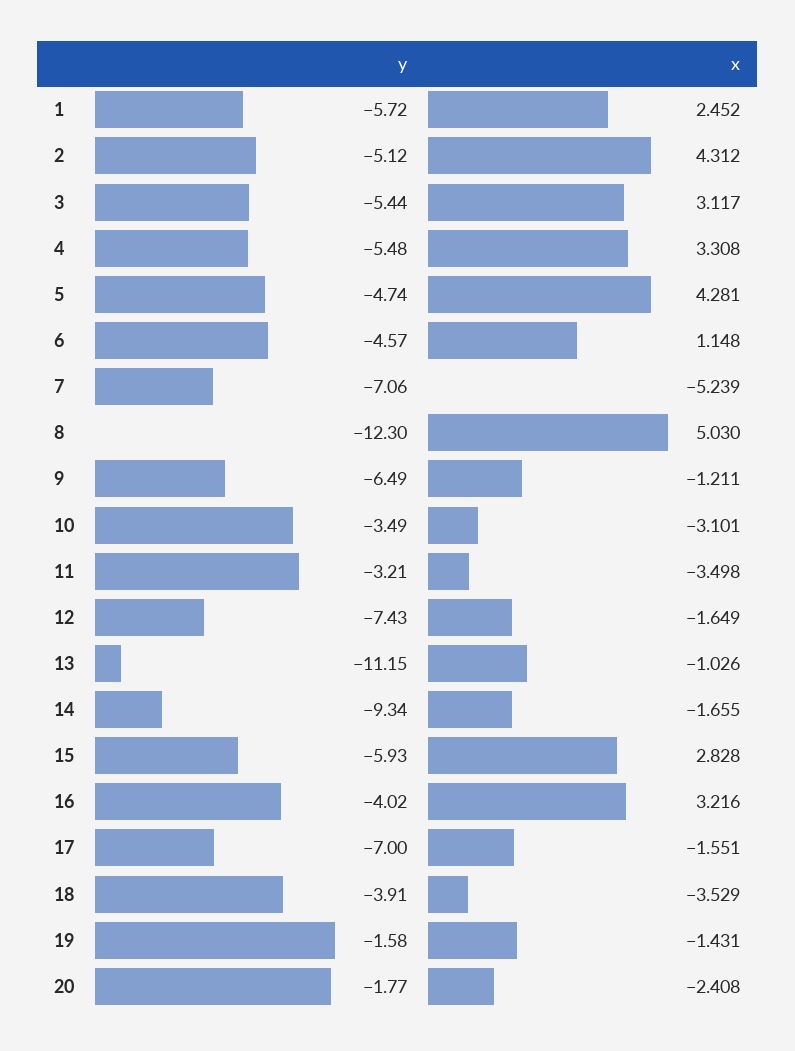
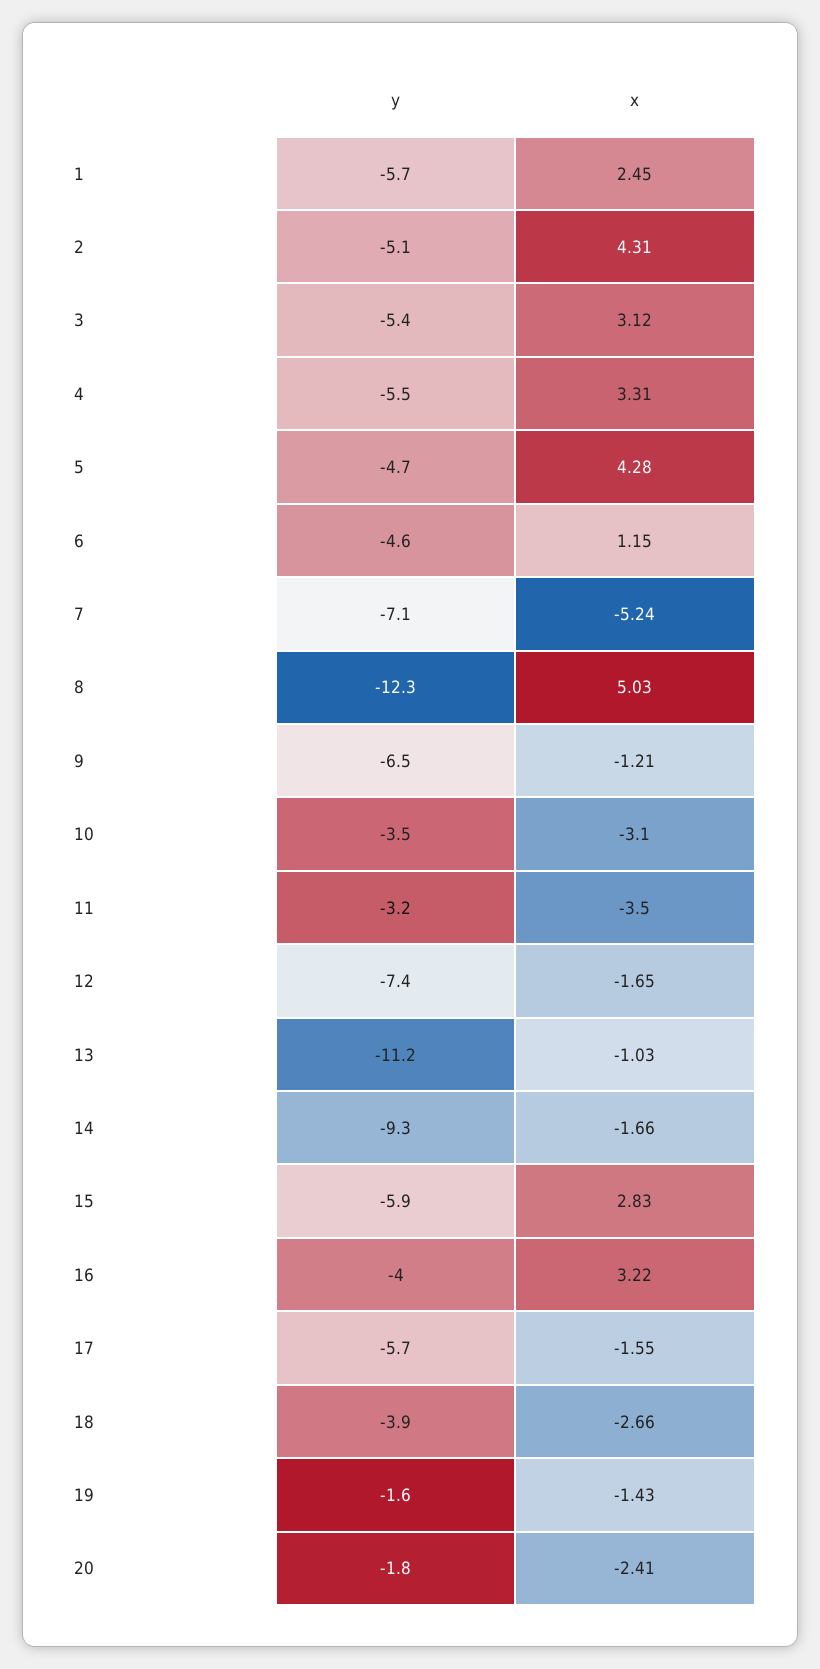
  {
    "y": {
      "1": -5.72,
      "2": -5.12,
      "3": -5.44,
      "4": -5.48,
      "5": -4.74,
      "6": -4.57,
      "7": -7.06,
      "8": -12.3,
      "9": -6.49,
      "10": -3.49,
      "11": -3.21,
      "12": -7.43,
      "13": -11.15,
      "14": -9.34,
      "15": -5.93,
      "16": -4.02,
-     "17": -7,
+     "17": -5.7,
      "18": -3.91,
      "19": -1.58,
      "20": -1.77
    },
    "x": {
      "1": 2.452,
      "2": 4.312,
      "3": 3.117,
      "4": 3.308,
      "5": 4.281,
      "6": 1.148,
      "7": -5.239,
      "8": 5.03,
      "9": -1.211,
      "10": -3.101,
      "11": -3.498,
      "12": -1.649,
      "13": -1.026,
      "14": -1.655,
      "15": 2.828,
      "16": 3.216,
      "17": -1.551,
-     "18": -3.529,
+     "18": -2.66,
      "19": -1.431,
      "20": -2.408
    }
  }

